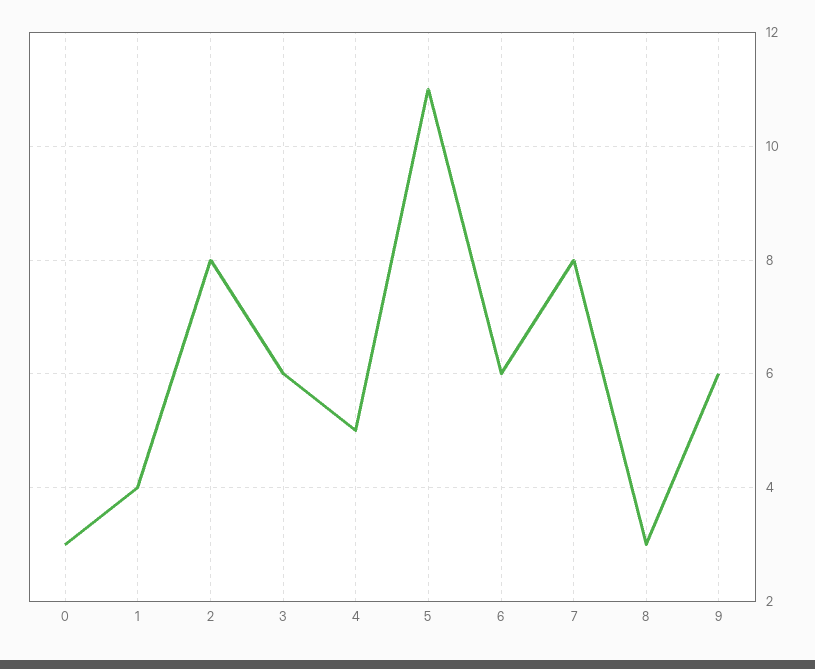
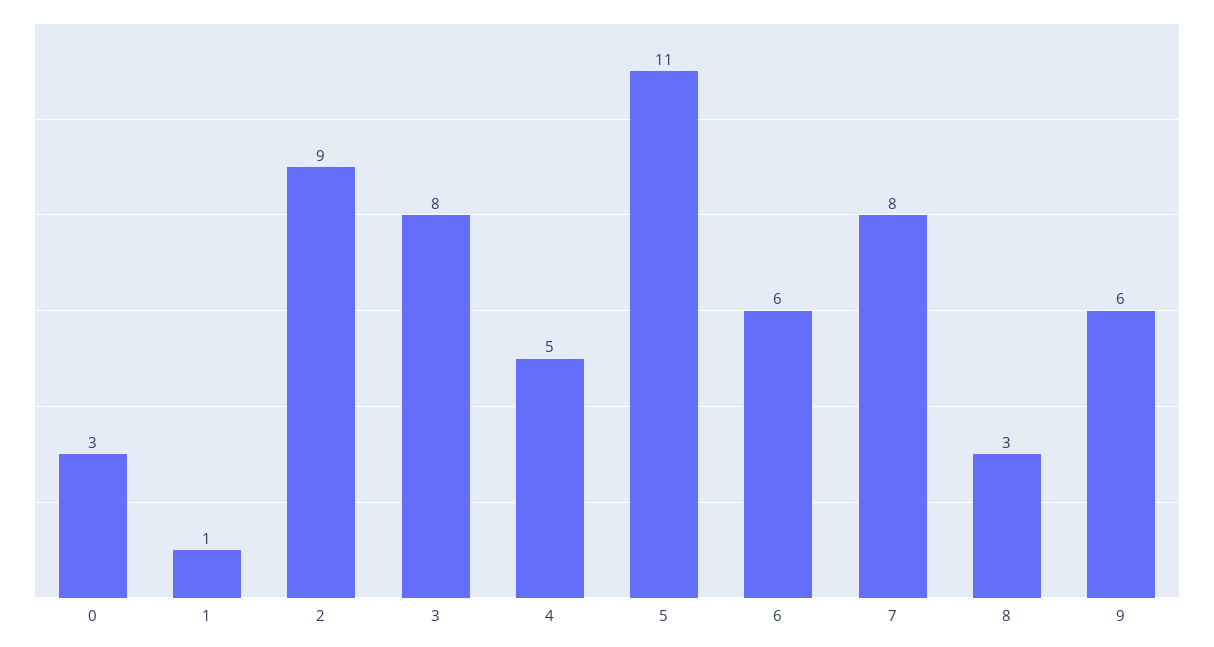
  {
    "0": 3,
-   "1": 4,
+   "1": 1,
-   "2": 8,
+   "2": 9,
-   "3": 6,
+   "3": 8,
    "4": 5,
    "5": 11,
    "6": 6,
    "7": 8,
    "8": 3,
    "9": 6
  }

